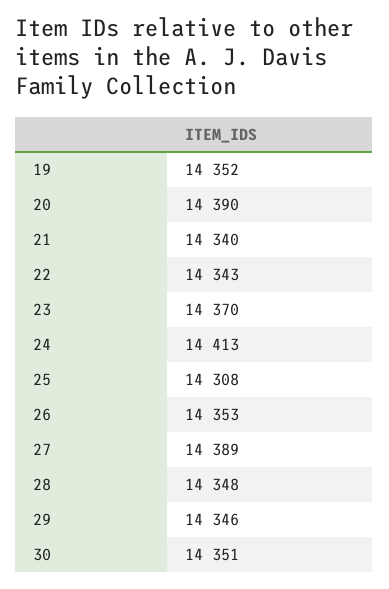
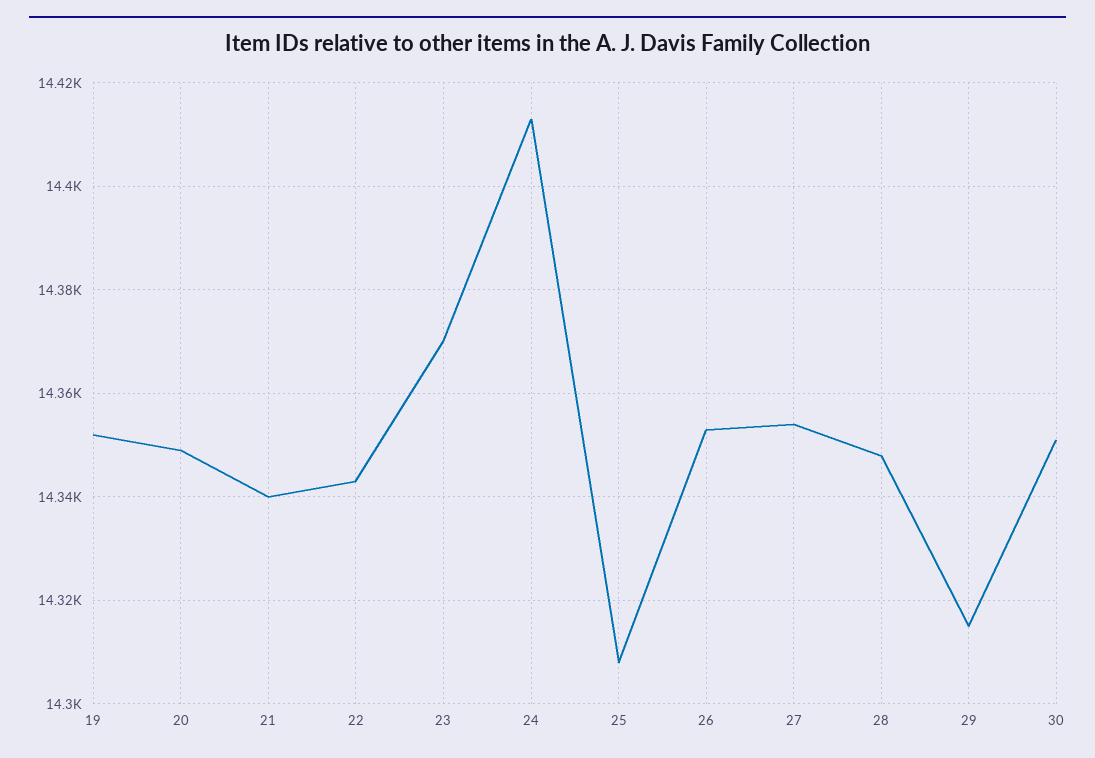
  {
    "19": 14352,
-   "20": 14390,
+   "20": 14350,
    "21": 14340,
    "22": 14343,
    "23": 14370,
    "24": 14413,
    "25": 14308,
    "26": 14353,
-   "27": 14389,
+   "27": 14355,
    "28": 14348,
-   "29": 14346,
+   "29": 14315,
    "30": 14351
  }

